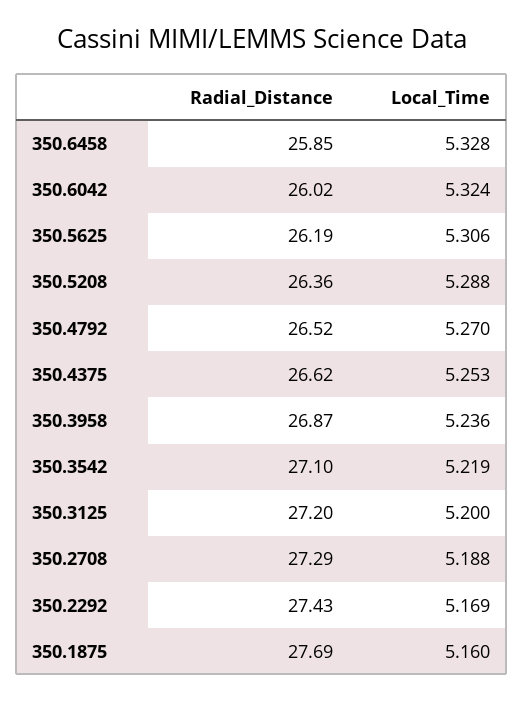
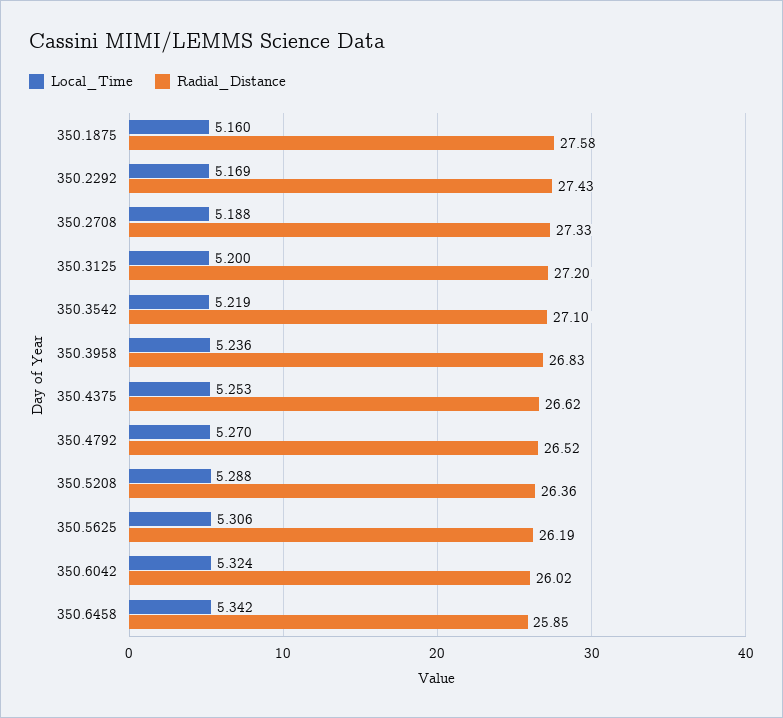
  {
    "Radial_Distance": {
      "350.6458": 25.85,
      "350.6042": 26.02,
      "350.5625": 26.19,
      "350.5208": 26.36,
      "350.4792": 26.52,
      "350.4375": 26.62,
-     "350.3958": 26.87,
+     "350.3958": 26.83,
      "350.3542": 27.1,
      "350.3125": 27.2,
-     "350.2708": 27.29,
+     "350.2708": 27.33,
      "350.2292": 27.43,
-     "350.1875": 27.69
+     "350.1875": 27.58
    },
    "Local_Time": {
-     "350.6458": 5.328,
+     "350.6458": 5.342,
      "350.6042": 5.324,
      "350.5625": 5.306,
      "350.5208": 5.288,
      "350.4792": 5.27,
      "350.4375": 5.253,
      "350.3958": 5.236,
      "350.3542": 5.219,
      "350.3125": 5.2,
      "350.2708": 5.188,
      "350.2292": 5.169,
      "350.1875": 5.16
    }
  }

